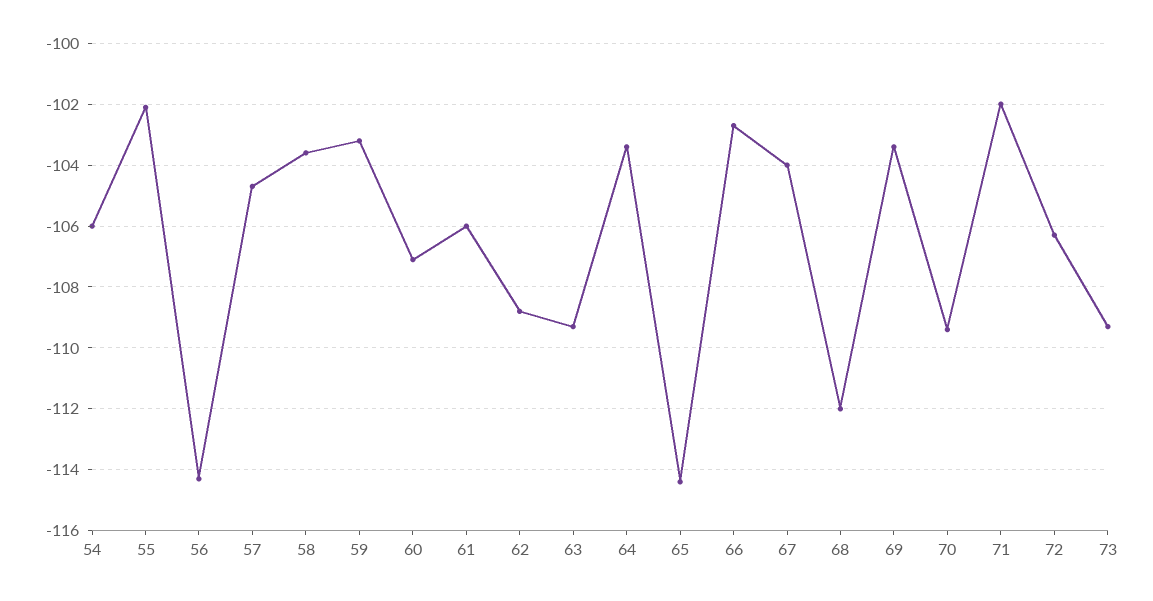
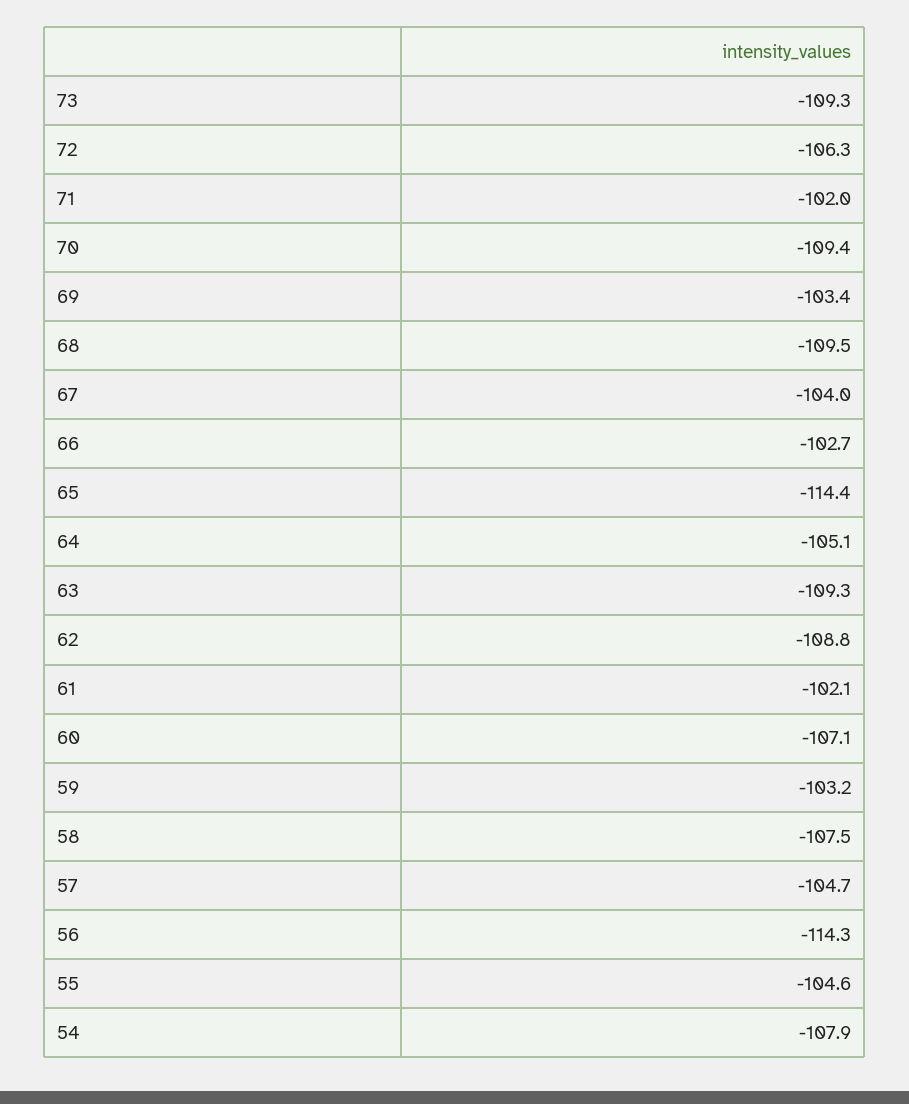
  {
-   "54": -106,
+   "54": -107.9,
-   "55": -102,
+   "55": -104.6,
    "56": -114.3,
    "57": -104.7,
-   "58": -103.5,
+   "58": -107.5,
    "59": -103.2,
    "60": -107.1,
-   "61": -106,
+   "61": -102.1,
    "62": -108.8,
    "63": -109.3,
-   "64": -103.5,
+   "64": -105.1,
    "65": -114.4,
    "66": -102.7,
    "67": -104,
-   "68": -112,
+   "68": -109.5,
    "69": -103.4,
    "70": -109.4,
    "71": -102,
    "72": -106.3,
    "73": -109.3
  }

